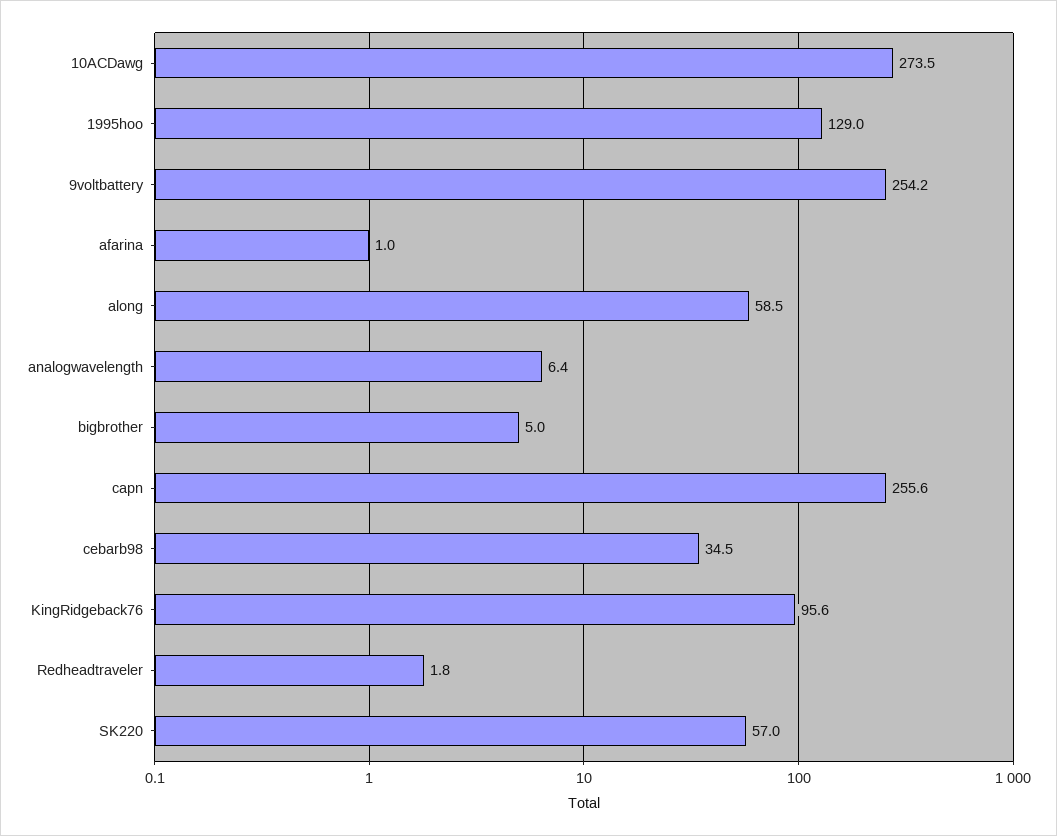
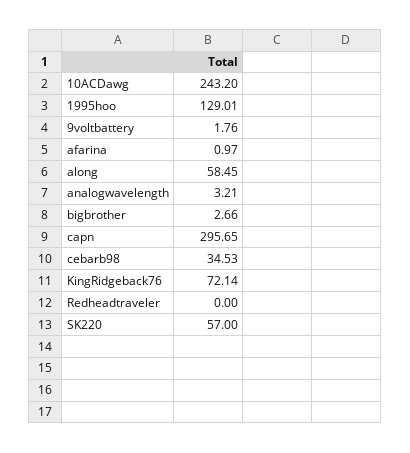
  {
-   "10ACDawg": 273.5,
+   "10ACDawg": 243.2,
    "1995hoo": 129.01,
-   "9voltbattery": 254.2,
+   "9voltbattery": 1.76,
    "afarina": 0.97,
    "along": 58.45,
-   "analogwavelength": 6.4,
+   "analogwavelength": 3.21,
-   "bigbrother": 5,
+   "bigbrother": 2.66,
-   "capn": 255.6,
+   "capn": 295.65,
    "cebarb98": 34.53,
-   "KingRidgeback76": 95.6,
+   "KingRidgeback76": 72.14,
-   "Redheadtraveler": 1.8,
+   "Redheadtraveler": 0,
    "SK220": 57
  }

